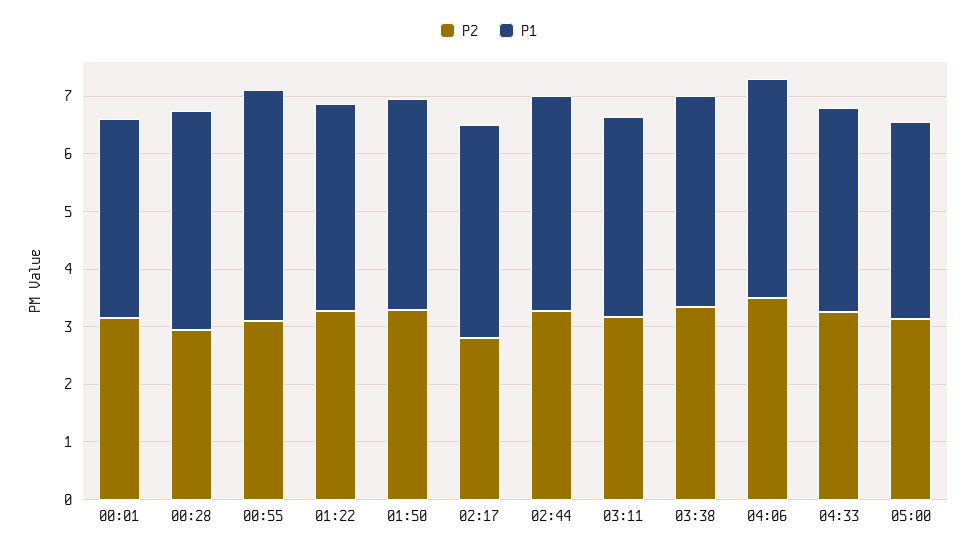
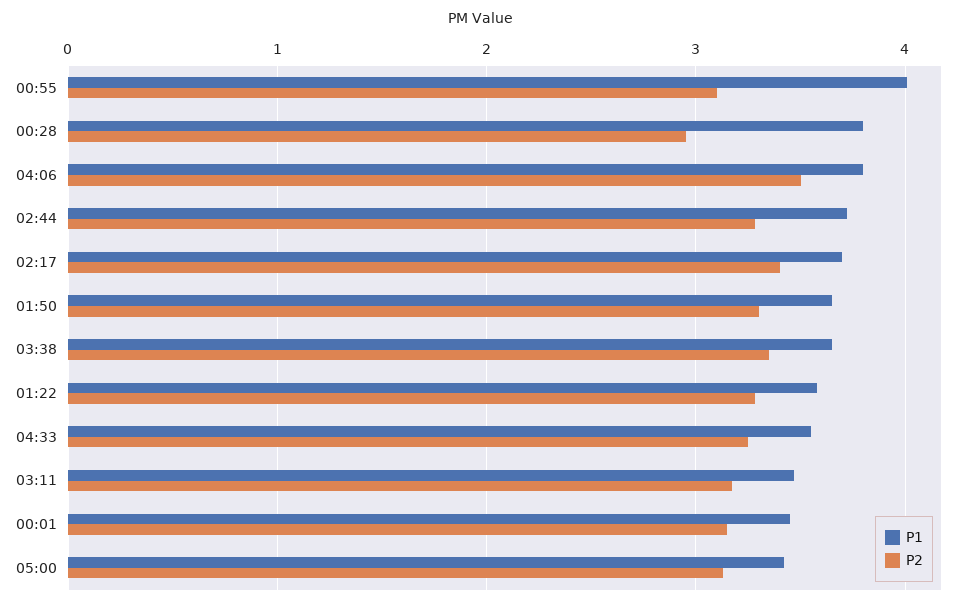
  {
    "P2": {
      "00:01": 3.2,
      "00:28": 3,
      "00:55": 3.1,
      "01:22": 3.3,
      "01:50": 3.3,
-     "02:17": 2.8,
+     "02:17": 3.4,
      "02:44": 3.3,
      "03:11": 3.2,
      "03:38": 3.4,
      "04:06": 3.5,
      "04:33": 3.3,
      "05:00": 3.1
    },
    "P1": {
      "00:01": 3.5,
      "00:28": 3.8,
      "00:55": 4,
      "01:22": 3.6,
      "01:50": 3.7,
      "02:17": 3.7,
      "02:44": 3.7,
      "03:11": 3.5,
      "03:38": 3.7,
      "04:06": 3.8,
      "04:33": 3.6,
      "05:00": 3.4
    }
  }

